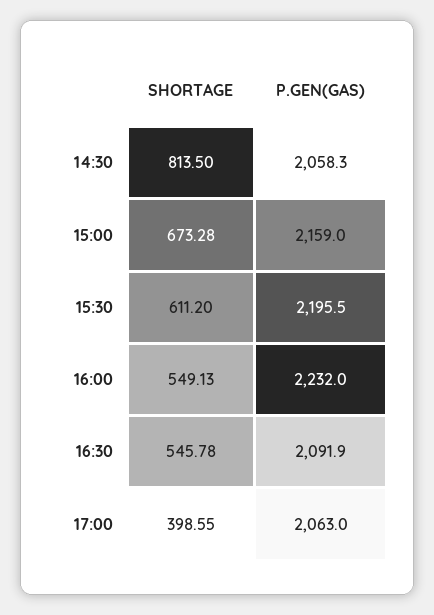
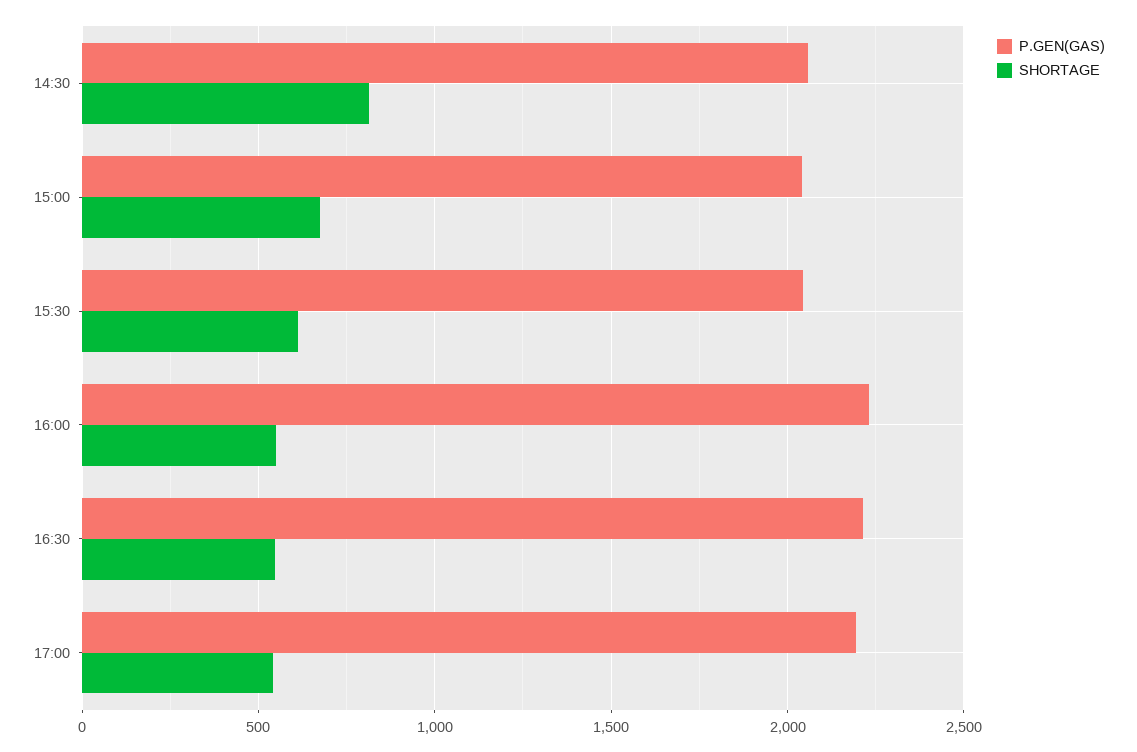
  {
    "SHORTAGE": {
      "14:30": 813.5,
      "15:00": 673.28,
      "15:30": 611.2,
      "16:00": 549.13,
      "16:30": 545.78,
-     "17:00": 398.55
+     "17:00": 550
    },
    "P.GEN(GAS)": {
      "14:30": 2058.3,
-     "15:00": 2159,
+     "15:00": 2050,
-     "15:30": 2195.5,
+     "15:30": 2050,
      "16:00": 2232,
-     "16:30": 2091.9,
+     "16:30": 2200,
-     "17:00": 2063
+     "17:00": 2200
    }
  }

